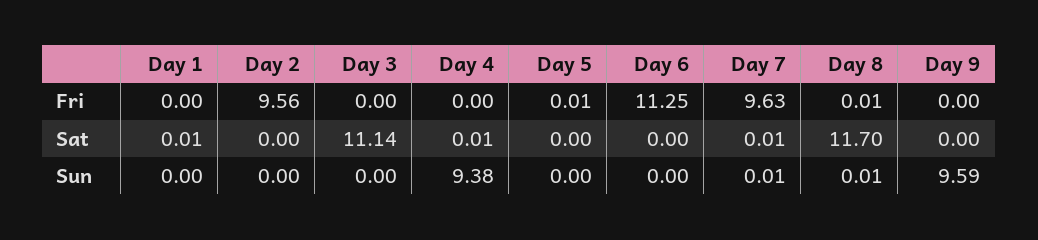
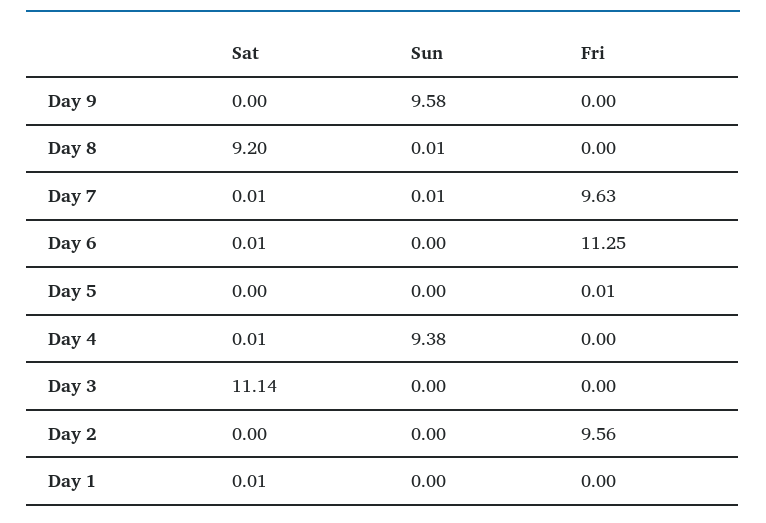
  {
    "Day 1": {
      "Fri": 0,
      "Sat": 0.01,
      "Sun": 0
    },
    "Day 2": {
      "Fri": 9.56,
      "Sat": 0,
      "Sun": 0
    },
    "Day 3": {
      "Fri": 0,
      "Sat": 11.14,
      "Sun": 0
    },
    "Day 4": {
      "Fri": 0,
      "Sat": 0.01,
      "Sun": 9.38
    },
    "Day 5": {
      "Fri": 0.01,
      "Sat": 0,
      "Sun": 0
    },
    "Day 6": {
      "Fri": 11.25,
-     "Sat": 0,
+     "Sat": 0.01,
      "Sun": 0
    },
    "Day 7": {
      "Fri": 9.63,
      "Sat": 0.01,
      "Sun": 0.01
    },
    "Day 8": {
-     "Fri": 0.01,
+     "Fri": 0,
-     "Sat": 11.7,
+     "Sat": 9.2,
      "Sun": 0.01
    },
    "Day 9": {
      "Fri": 0,
      "Sat": 0,
-     "Sun": 9.59
+     "Sun": 9.58
    }
  }

